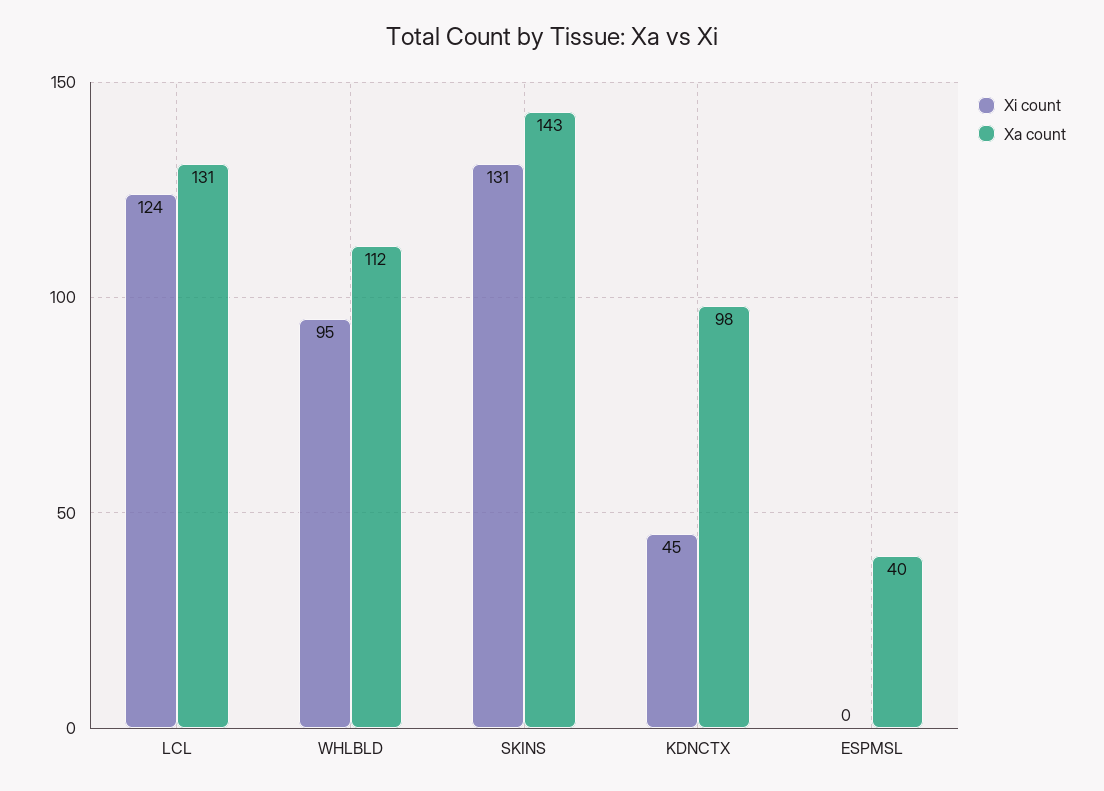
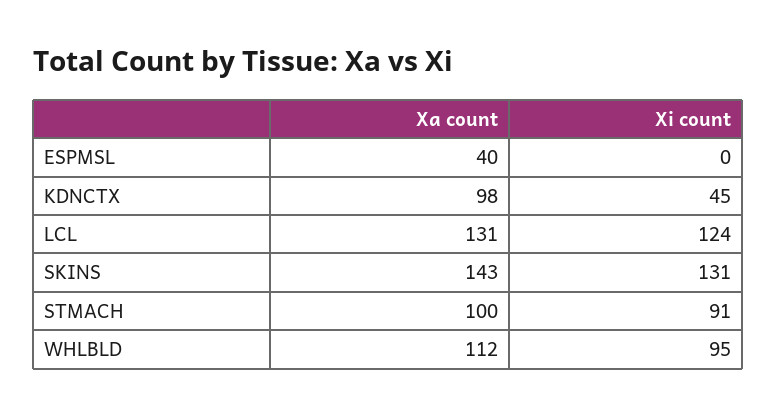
  {
    "Xi count": {
      "LCL": 124,
      "WHLBLD": 95,
      "SKINS": 131,
      "KDNCTX": 45,
-     "ESPMSL": 0
+     "ESPMSL": 0,
+     "STMACH": 91
    },
    "Xa count": {
      "LCL": 131,
      "WHLBLD": 112,
      "SKINS": 143,
      "KDNCTX": 98,
-     "ESPMSL": 40
+     "ESPMSL": 40,
+     "STMACH": 100
    }
  }

